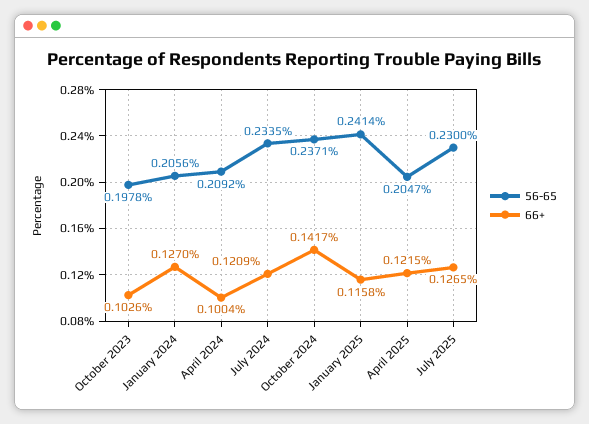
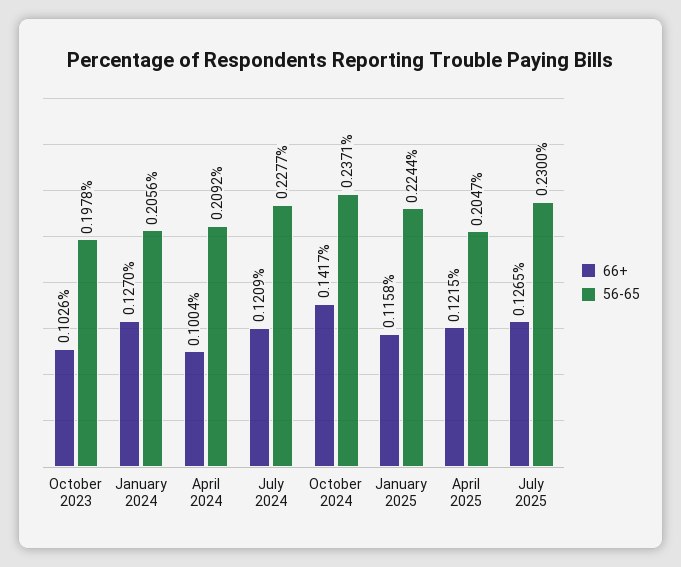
  {
    "56-65": {
      "October 2023": 0.1978,
      "January 2024": 0.2056,
      "April 2024": 0.2092,
-     "July 2024": 0.2335,
+     "July 2024": 0.2277,
      "October 2024": 0.2371,
-     "January 2025": 0.2414,
+     "January 2025": 0.2244,
      "April 2025": 0.2047,
      "July 2025": 0.23
    },
    "66+": {
      "October 2023": 0.1026,
      "January 2024": 0.127,
      "April 2024": 0.1004,
      "July 2024": 0.1209,
      "October 2024": 0.1417,
      "January 2025": 0.1158,
      "April 2025": 0.1215,
      "July 2025": 0.1265
    }
  }

